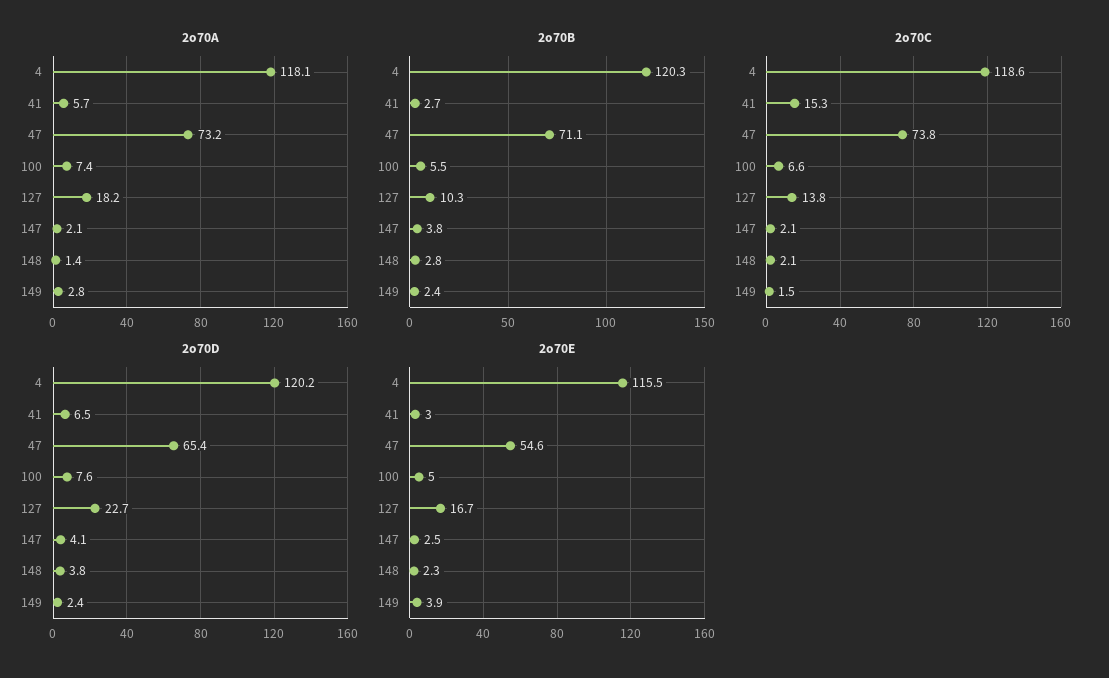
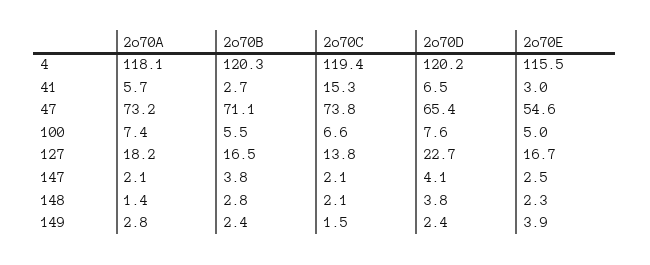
  {
    "2o70A": {
      "4": 118.1,
      "41": 5.7,
      "47": 73.2,
      "100": 7.4,
      "127": 18.2,
      "147": 2.1,
      "148": 1.4,
      "149": 2.8
    },
    "2o70B": {
      "4": 120.3,
      "41": 2.7,
      "47": 71.1,
      "100": 5.5,
-     "127": 10.3,
+     "127": 16.5,
      "147": 3.8,
      "148": 2.8,
      "149": 2.4
    },
    "2o70C": {
-     "4": 118.6,
+     "4": 119.4,
      "41": 15.3,
      "47": 73.8,
      "100": 6.6,
      "127": 13.8,
      "147": 2.1,
      "148": 2.1,
      "149": 1.5
    },
    "2o70D": {
      "4": 120.2,
      "41": 6.5,
      "47": 65.4,
      "100": 7.6,
      "127": 22.7,
      "147": 4.1,
      "148": 3.8,
      "149": 2.4
    },
    "2o70E": {
      "4": 115.5,
      "41": 3,
      "47": 54.6,
      "100": 5,
      "127": 16.7,
      "147": 2.5,
      "148": 2.3,
      "149": 3.9
    }
  }

